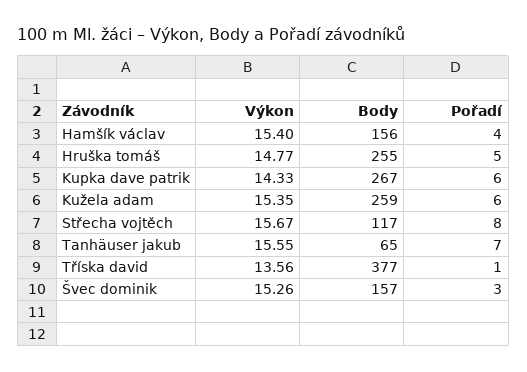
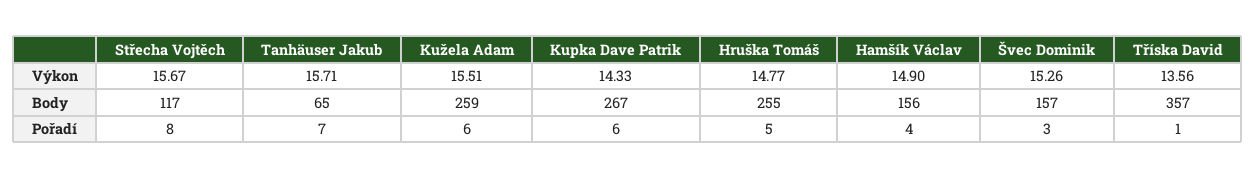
  {
    "Výkon": {
-     "Hamšík václav": 15.4,
+     "Hamšík václav": 14.9,
      "Hruška tomáš": 14.77,
      "Kupka dave patrik": 14.33,
-     "Kužela adam": 15.35,
+     "Kužela adam": 15.51,
      "Střecha vojtěch": 15.67,
-     "Tanhäuser jakub": 15.55,
+     "Tanhäuser jakub": 15.71,
      "Tříska david": 13.56,
      "Švec dominik": 15.26
    },
    "Body": {
      "Hamšík václav": 156,
      "Hruška tomáš": 255,
      "Kupka dave patrik": 267,
      "Kužela adam": 259,
      "Střecha vojtěch": 117,
      "Tanhäuser jakub": 65,
-     "Tříska david": 377,
+     "Tříska david": 357,
      "Švec dominik": 157
    },
    "Pořadí": {
      "Hamšík václav": 4,
      "Hruška tomáš": 5,
      "Kupka dave patrik": 6,
      "Kužela adam": 6,
      "Střecha vojtěch": 8,
      "Tanhäuser jakub": 7,
      "Tříska david": 1,
      "Švec dominik": 3
    }
  }

